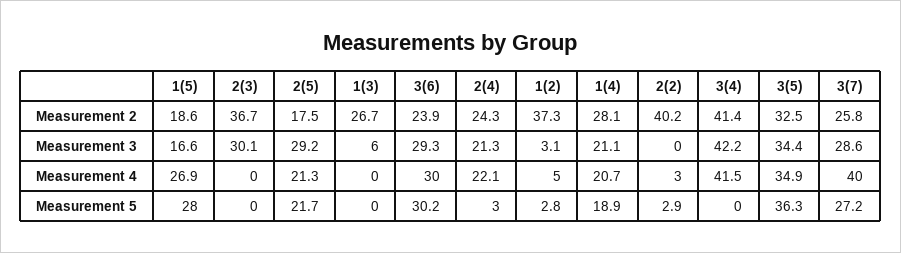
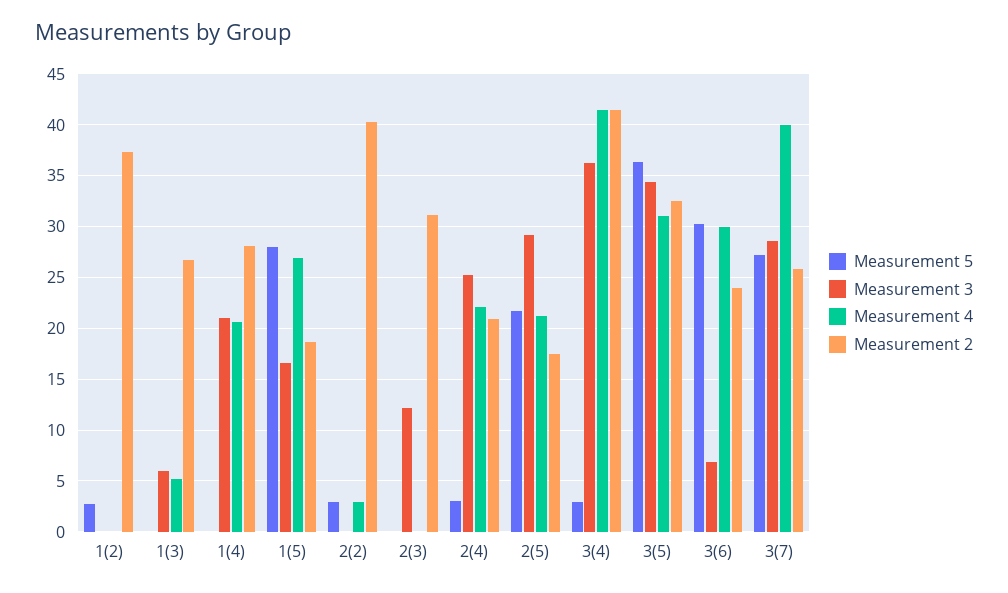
  {
    "Measurement 2": {
      "1(5)": 18.6,
-     "2(3)": 36.7,
+     "2(3)": 31,
      "2(5)": 17.5,
      "1(3)": 26.7,
      "3(6)": 23.9,
-     "2(4)": 24.3,
+     "2(4)": 21,
      "1(2)": 37.3,
      "1(4)": 28.1,
      "2(2)": 40.2,
      "3(4)": 41.4,
      "3(5)": 32.5,
      "3(7)": 25.8
    },
    "Measurement 3": {
      "1(5)": 16.6,
-     "2(3)": 30.1,
+     "2(3)": 12,
      "2(5)": 29.2,
      "1(3)": 6,
-     "3(6)": 29.3,
+     "3(6)": 7,
-     "2(4)": 21.3,
+     "2(4)": 25,
-     "1(2)": 3.1,
+     "1(2)": 0,
      "1(4)": 21.1,
      "2(2)": 0,
-     "3(4)": 42.2,
+     "3(4)": 36,
      "3(5)": 34.4,
      "3(7)": 28.6
    },
    "Measurement 4": {
      "1(5)": 26.9,
      "2(3)": 0,
      "2(5)": 21.3,
-     "1(3)": 0,
+     "1(3)": 5,
      "3(6)": 30,
      "2(4)": 22.1,
-     "1(2)": 5,
+     "1(2)": 0,
      "1(4)": 20.7,
      "2(2)": 3,
      "3(4)": 41.5,
-     "3(5)": 34.9,
+     "3(5)": 31,
      "3(7)": 40
    },
    "Measurement 5": {
      "1(5)": 28,
      "2(3)": 0,
      "2(5)": 21.7,
      "1(3)": 0,
      "3(6)": 30.2,
      "2(4)": 3,
      "1(2)": 2.8,
-     "1(4)": 18.9,
+     "1(4)": 0,
      "2(2)": 2.9,
-     "3(4)": 0,
+     "3(4)": 3,
      "3(5)": 36.3,
      "3(7)": 27.2
    }
  }

